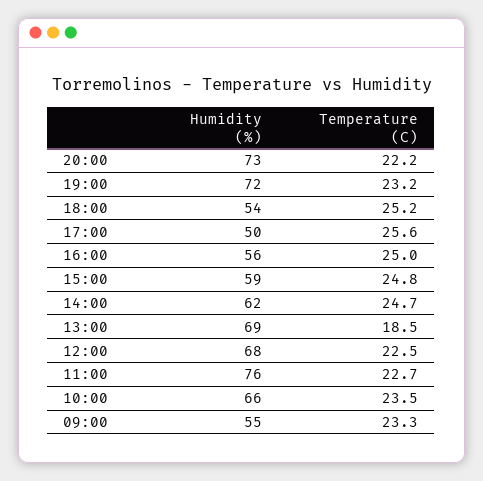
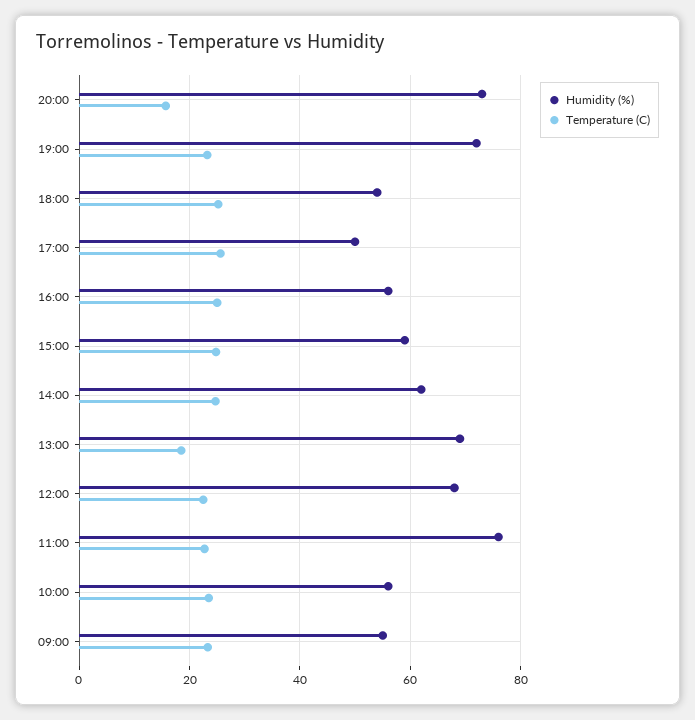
  {
    "Humidity (%)": {
      "20:00": 73,
      "19:00": 72,
      "18:00": 54,
      "17:00": 50,
      "16:00": 56,
      "15:00": 59,
      "14:00": 62,
      "13:00": 69,
      "12:00": 68,
      "11:00": 76,
-     "10:00": 66,
+     "10:00": 56,
      "09:00": 55
    },
    "Temperature (C)": {
-     "20:00": 22.2,
+     "20:00": 16,
      "19:00": 23.2,
      "18:00": 25.2,
      "17:00": 25.6,
      "16:00": 25,
      "15:00": 24.8,
      "14:00": 24.7,
      "13:00": 18.5,
      "12:00": 22.5,
      "11:00": 22.7,
      "10:00": 23.5,
      "09:00": 23.3
    }
  }

